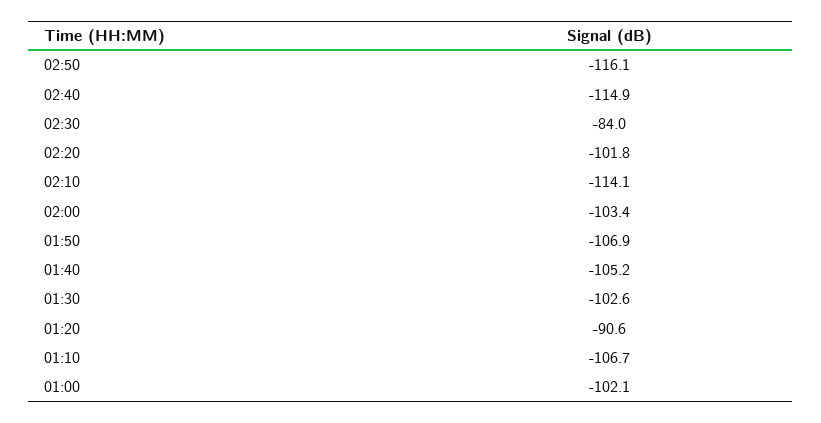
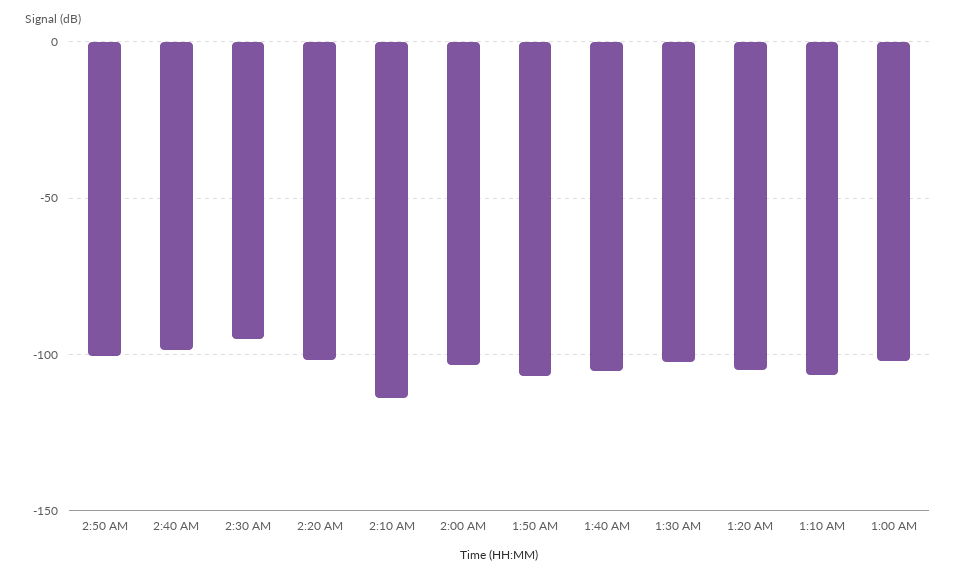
  {
-   "02:50": -116.1,
+   "02:50": -100,
-   "02:40": -114.9,
+   "02:40": -100,
-   "02:30": -84,
+   "02:30": -95,
    "02:20": -101.8,
    "02:10": -114.1,
    "02:00": -103.4,
    "01:50": -106.9,
    "01:40": -105.2,
    "01:30": -102.6,
-   "01:20": -90.6,
+   "01:20": -105,
    "01:10": -106.7,
    "01:00": -102.1
  }

